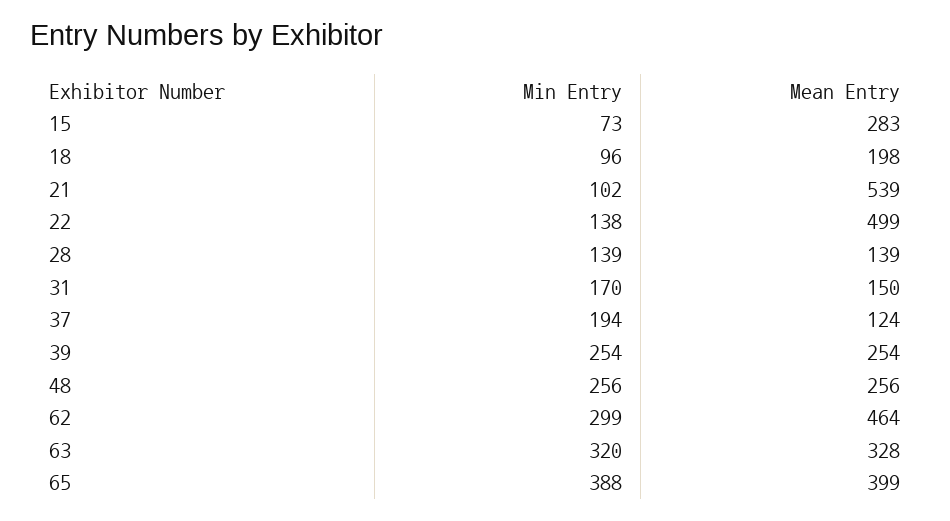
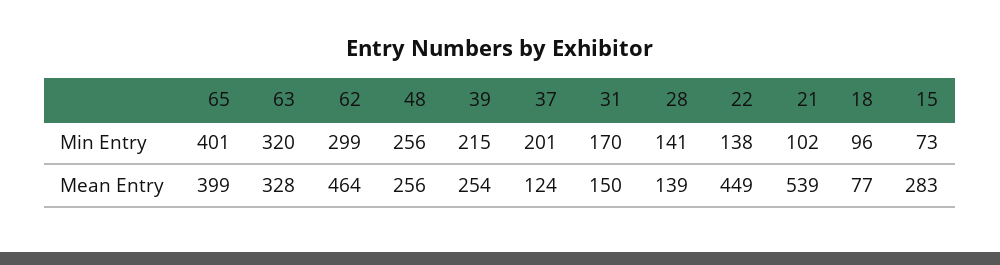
  {
    "Min Entry": {
      "15": 73,
      "18": 96,
      "21": 102,
      "22": 138,
-     "28": 139,
+     "28": 141,
      "31": 170,
-     "37": 194,
+     "37": 201,
-     "39": 254,
+     "39": 215,
      "48": 256,
      "62": 299,
      "63": 320,
-     "65": 388
+     "65": 401
    },
    "Mean Entry": {
      "15": 283,
-     "18": 198,
+     "18": 77,
      "21": 539,
-     "22": 499,
+     "22": 449,
      "28": 139,
      "31": 150,
      "37": 124,
      "39": 254,
      "48": 256,
      "62": 464,
      "63": 328,
      "65": 399
    }
  }

